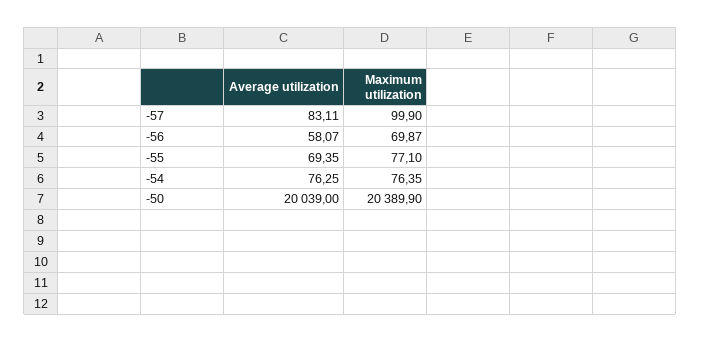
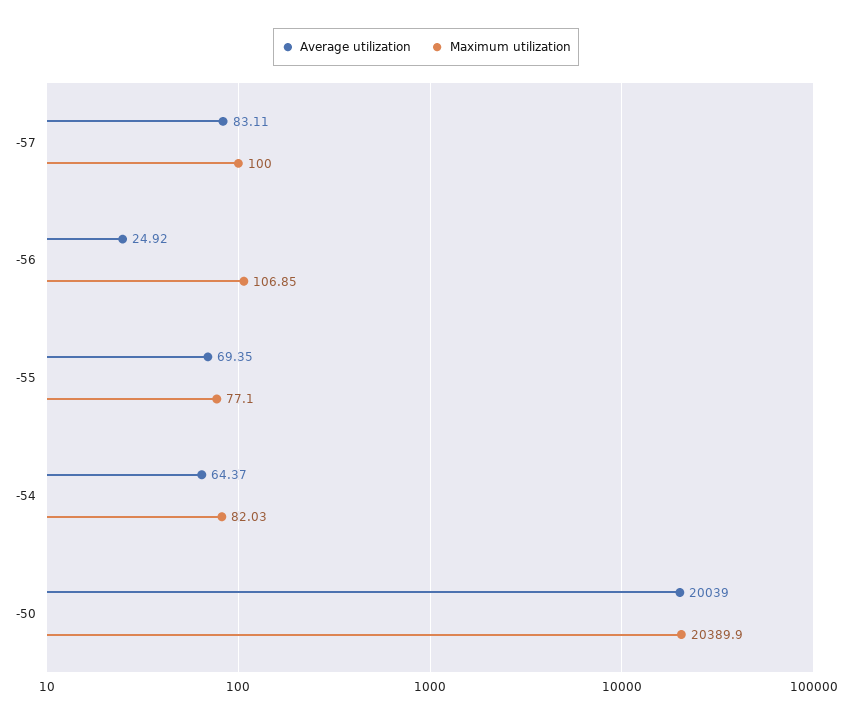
  {
    "Average utilization": {
      "-57": 83.11,
-     "-56": 58.07,
+     "-56": 24.92,
      "-55": 69.35,
-     "-54": 76.25,
+     "-54": 64.37,
      "-50": 20039
    },
    "Maximum utilization": {
-     "-57": 99.9,
+     "-57": 100,
-     "-56": 69.87,
+     "-56": 106.85,
      "-55": 77.1,
-     "-54": 76.35,
+     "-54": 82.03,
      "-50": 20389.9
    }
  }

